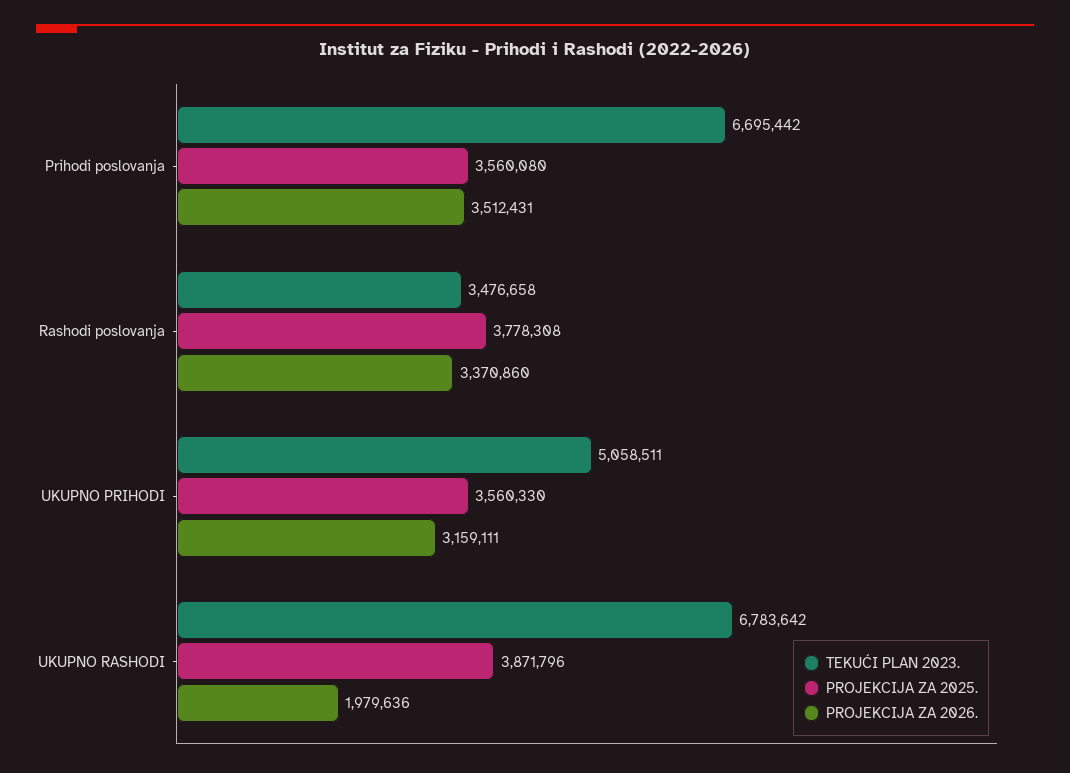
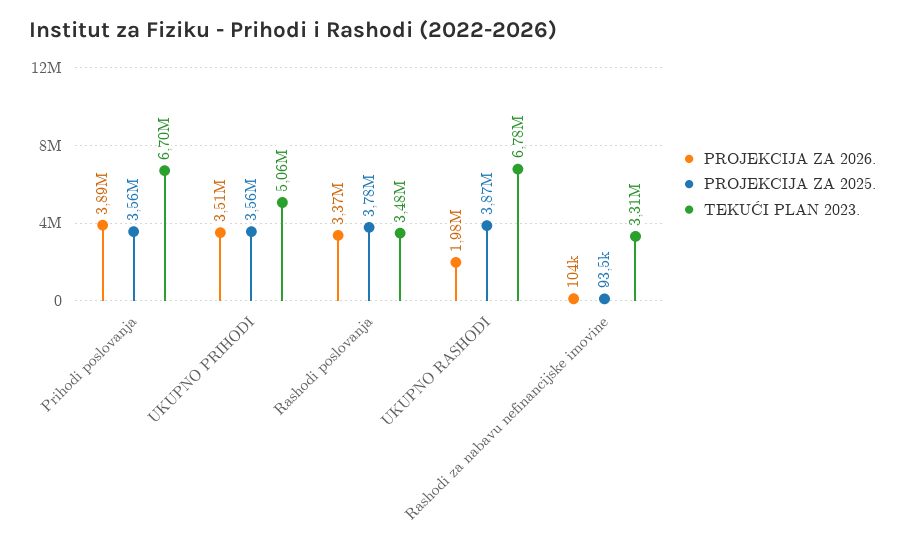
  {
    "TEKUĆI PLAN 2023.": {
      "Prihodi poslovanja": 6695442,
      "Rashodi poslovanja": 3476658,
      "UKUPNO PRIHODI": 5058511,
-     "UKUPNO RASHODI": 6783642
+     "UKUPNO RASHODI": 6783642,
+     "Rashodi za nabavu nefinancijske imovine": 3310000
    },
    "PROJEKCIJA ZA 2025.": {
      "Prihodi poslovanja": 3560080,
      "Rashodi poslovanja": 3778308,
      "UKUPNO PRIHODI": 3560330,
-     "UKUPNO RASHODI": 3871796
+     "UKUPNO RASHODI": 3871796,
+     "Rashodi za nabavu nefinancijske imovine": 93500
    },
    "PROJEKCIJA ZA 2026.": {
-     "Prihodi poslovanja": 3512431,
+     "Prihodi poslovanja": 3890000,
      "Rashodi poslovanja": 3370860,
-     "UKUPNO PRIHODI": 3159111,
+     "UKUPNO PRIHODI": 3510000,
-     "UKUPNO RASHODI": 1979636
+     "UKUPNO RASHODI": 1979636,
+     "Rashodi za nabavu nefinancijske imovine": 104000
    }
  }

